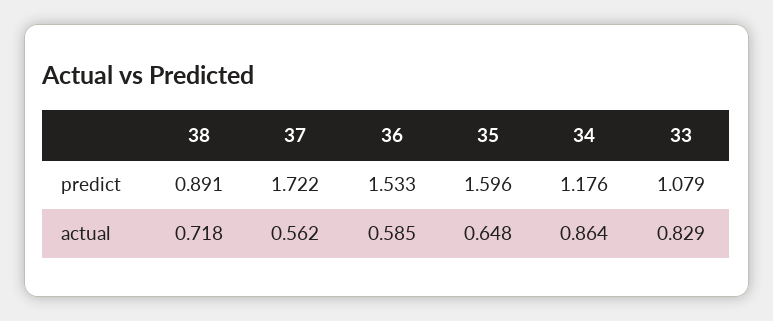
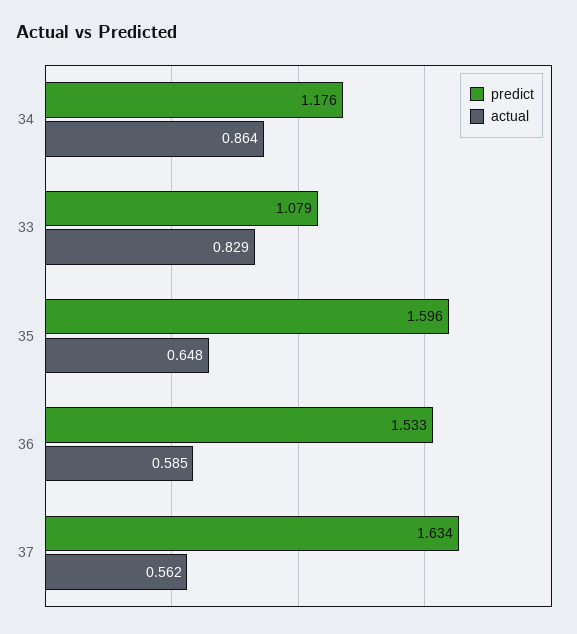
  {
    "predict": {
-     "38": 0.891,
-     "37": 1.722,
+     "37": 1.634,
      "36": 1.533,
      "35": 1.596,
      "34": 1.176,
      "33": 1.079
    },
    "actual": {
-     "38": 0.718,
      "37": 0.562,
      "36": 0.585,
      "35": 0.648,
      "34": 0.864,
      "33": 0.829
    }
  }

